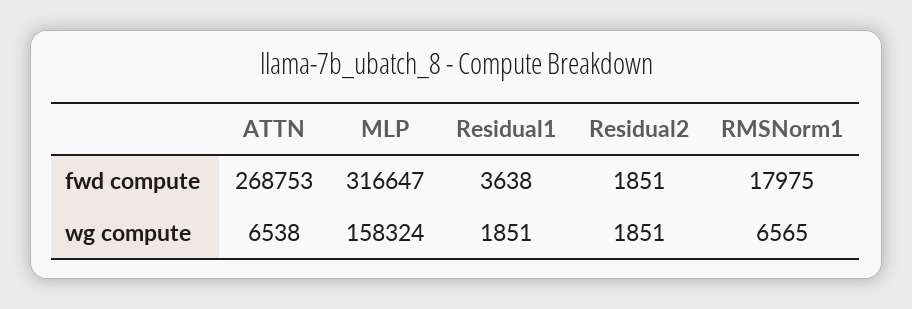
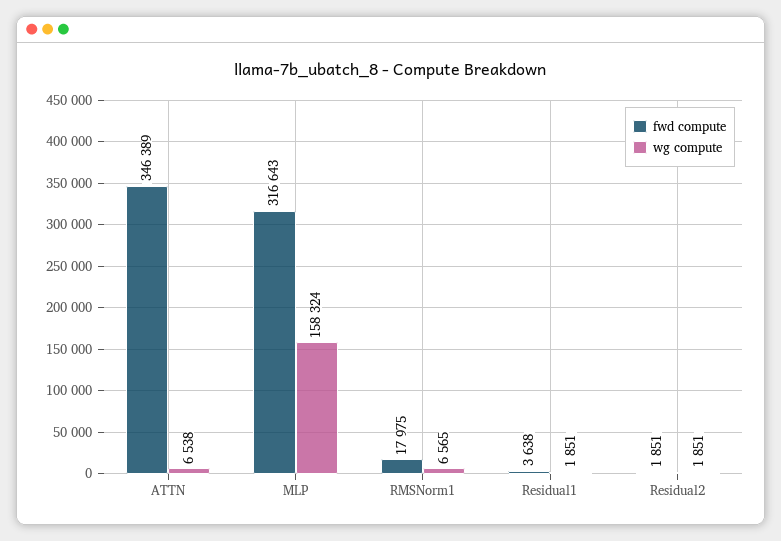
  {
    "fwd compute": {
-     "ATTN": 268753,
+     "ATTN": 346389,
-     "MLP": 316647,
+     "MLP": 316643,
      "Residual1": 3638,
      "Residual2": 1851,
      "RMSNorm1": 17975
    },
    "wg compute": {
      "ATTN": 6538,
      "MLP": 158324,
      "Residual1": 1851,
      "Residual2": 1851,
      "RMSNorm1": 6565
    }
  }

